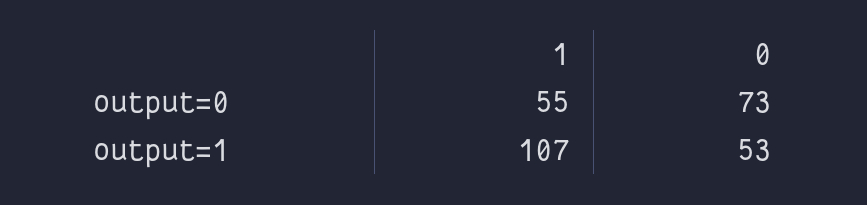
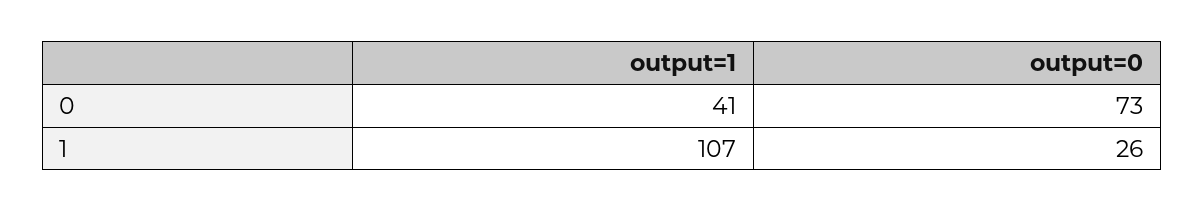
  {
    "1": {
-     "output=0": 55,
+     "output=0": 26,
      "output=1": 107
    },
    "0": {
      "output=0": 73,
-     "output=1": 53
+     "output=1": 41
    }
  }

